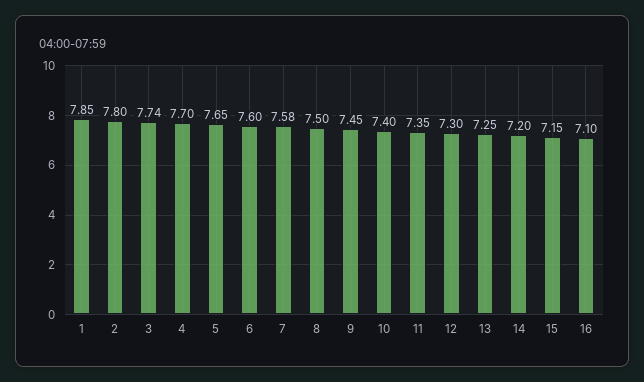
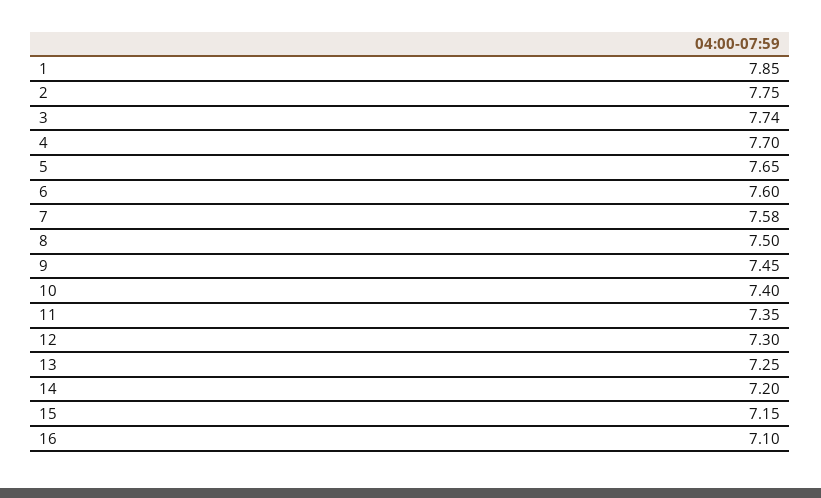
  {
    "1": 7.85,
-   "2": 7.8,
+   "2": 7.75,
    "3": 7.74,
    "4": 7.7,
    "5": 7.65,
    "6": 7.6,
    "7": 7.58,
    "8": 7.5,
    "9": 7.45,
    "10": 7.4,
    "11": 7.35,
    "12": 7.3,
    "13": 7.25,
    "14": 7.2,
    "15": 7.15,
    "16": 7.1
  }

